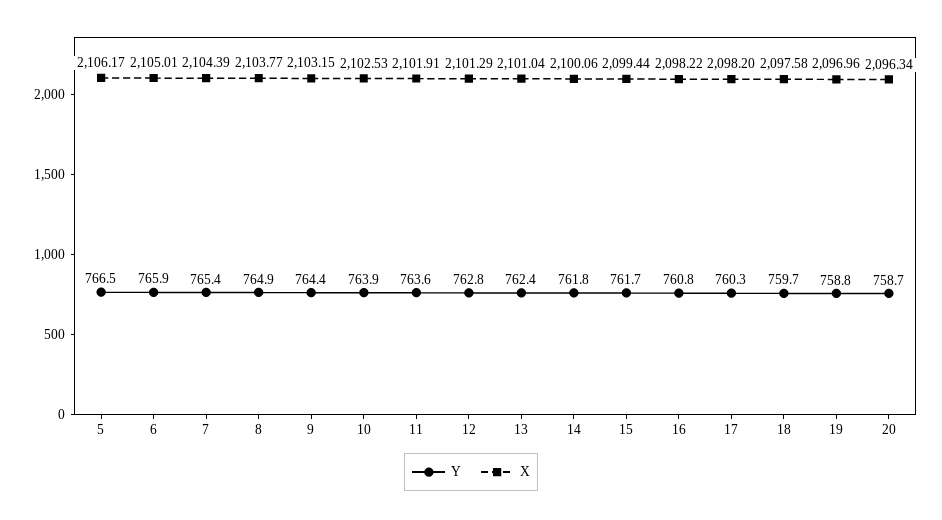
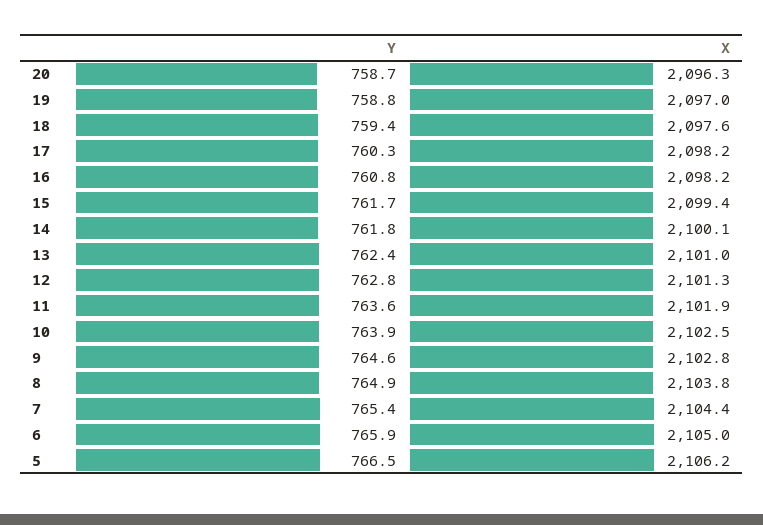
  {
    "Y": {
      "5": 766.5,
      "6": 765.9,
      "7": 765.4,
      "8": 764.9,
-     "9": 764.4,
+     "9": 764.6,
      "10": 763.9,
      "11": 763.6,
      "12": 762.8,
      "13": 762.4,
      "14": 761.8,
      "15": 761.7,
      "16": 760.8,
      "17": 760.3,
-     "18": 759.7,
+     "18": 759.4,
      "19": 758.8,
      "20": 758.7
    },
    "X": {
      "5": 2106.17,
      "6": 2105.01,
      "7": 2104.39,
      "8": 2103.77,
-     "9": 2103.15,
+     "9": 2102.8,
      "10": 2102.53,
      "11": 2101.91,
      "12": 2101.29,
      "13": 2101.04,
      "14": 2100.06,
      "15": 2099.44,
      "16": 2098.22,
      "17": 2098.2,
      "18": 2097.58,
      "19": 2096.96,
      "20": 2096.34
    }
  }

